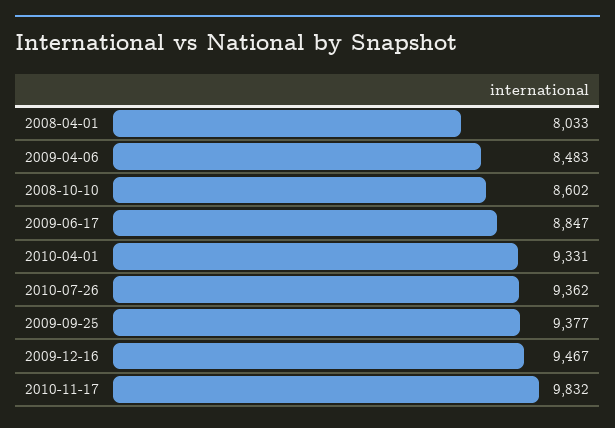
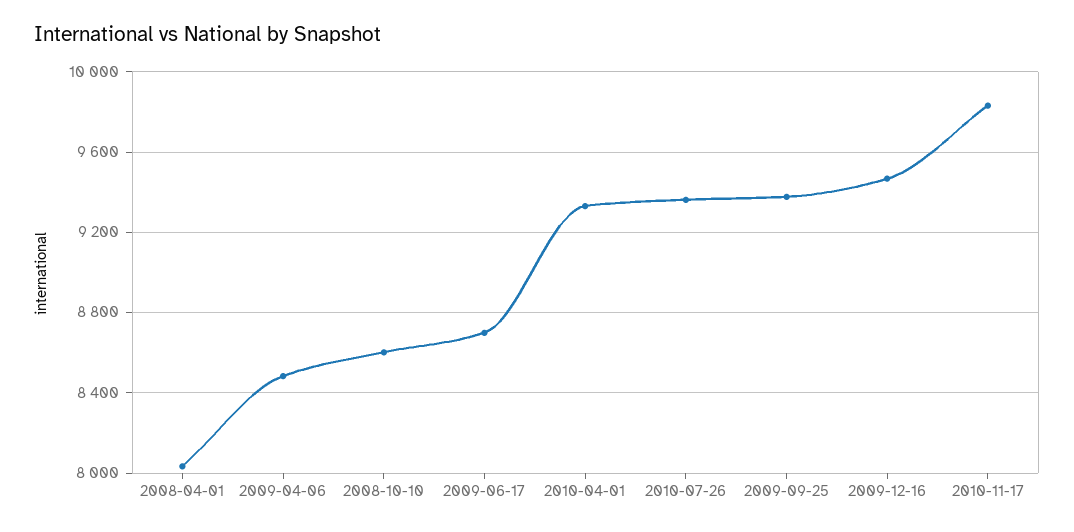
  {
    "2008-04-01": 8033,
    "2009-04-06": 8483,
    "2008-10-10": 8602,
-   "2009-06-17": 8847,
+   "2009-06-17": 8700,
    "2010-04-01": 9331,
    "2010-07-26": 9362,
    "2009-09-25": 9377,
    "2009-12-16": 9467,
    "2010-11-17": 9832
  }

